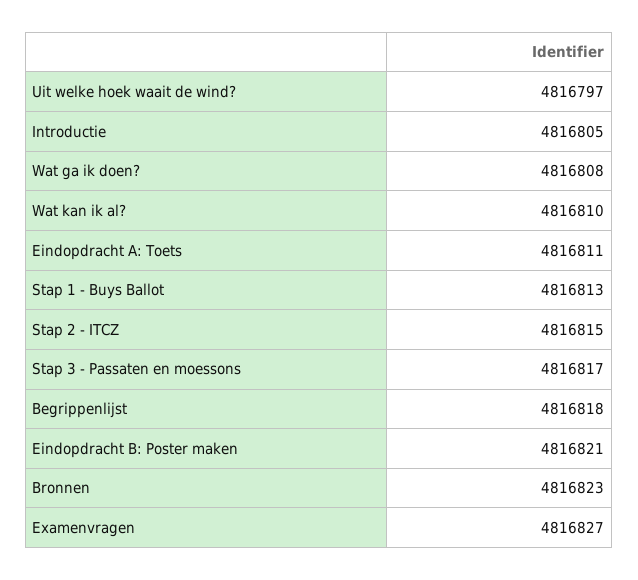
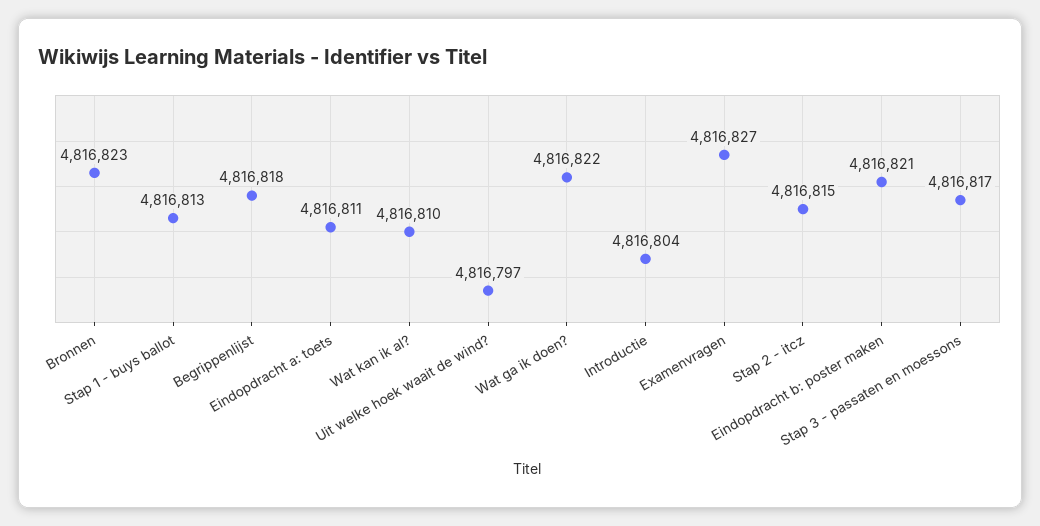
  {
    "Uit welke hoek waait de wind?": 4816797,
-   "Introductie": 4816805,
+   "Introductie": 4816804,
-   "Wat ga ik doen?": 4816808,
+   "Wat ga ik doen?": 4816822,
    "Wat kan ik al?": 4816810,
    "Eindopdracht A: Toets": 4816811,
    "Stap 1 - Buys Ballot": 4816813,
    "Stap 2 - ITCZ": 4816815,
    "Stap 3 - Passaten en moessons": 4816817,
    "Begrippenlijst": 4816818,
    "Eindopdracht B: Poster maken": 4816821,
    "Bronnen": 4816823,
    "Examenvragen": 4816827
  }

